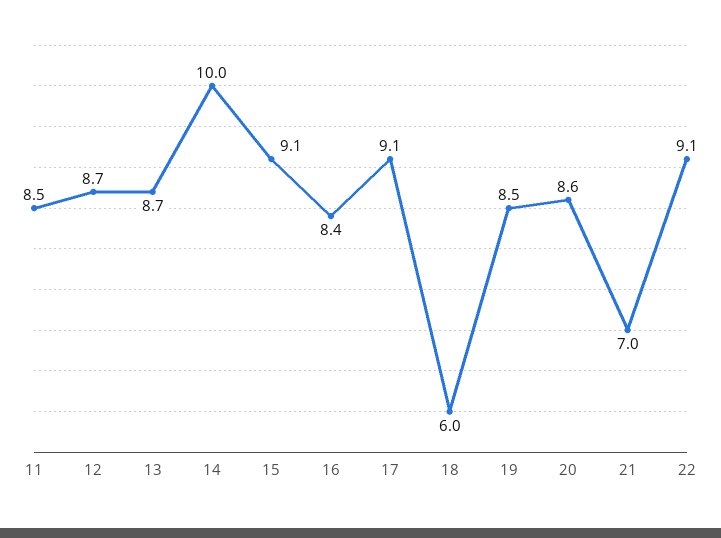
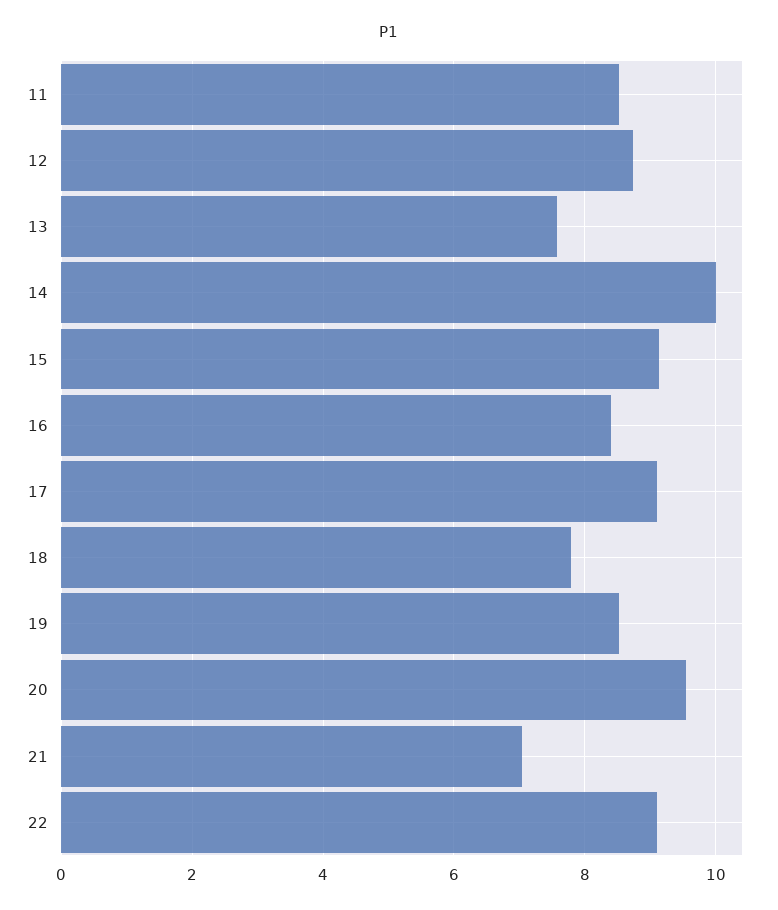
  {
    "11": 8.5,
    "12": 8.7,
-   "13": 8.7,
+   "13": 7.6,
    "14": 10,
    "15": 9.1,
    "16": 8.4,
    "17": 9.1,
-   "18": 6,
+   "18": 7.8,
    "19": 8.5,
-   "20": 8.6,
+   "20": 9.6,
    "21": 7,
    "22": 9.1
  }

